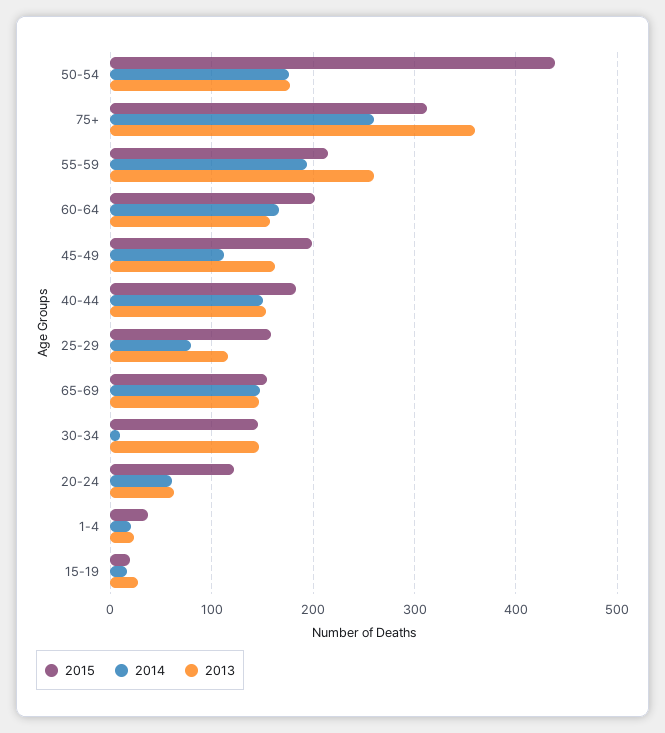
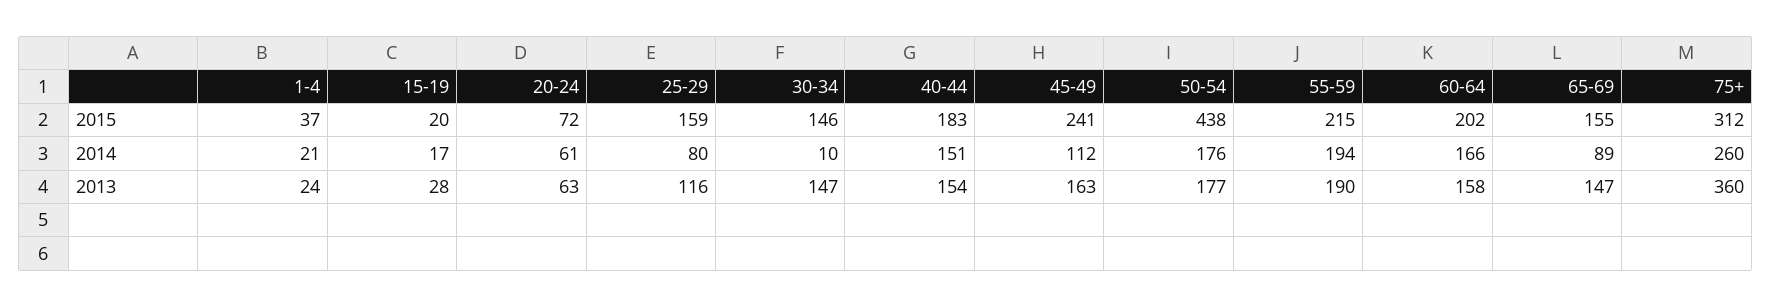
  {
    "2015": {
      "50-54": 438,
      "75+": 312,
      "55-59": 215,
      "60-64": 202,
-     "45-49": 200,
+     "45-49": 241,
      "40-44": 183,
      "25-29": 159,
      "65-69": 155,
      "30-34": 146,
-     "20-24": 120,
+     "20-24": 72,
      "1-4": 37,
      "15-19": 20
    },
    "2014": {
      "50-54": 176,
      "75+": 260,
      "55-59": 194,
      "60-64": 166,
      "45-49": 112,
      "40-44": 151,
      "25-29": 80,
-     "65-69": 150,
+     "65-69": 89,
      "30-34": 10,
      "20-24": 61,
      "1-4": 21,
      "15-19": 17
    },
    "2013": {
      "50-54": 177,
      "75+": 360,
-     "55-59": 260,
+     "55-59": 190,
      "60-64": 158,
      "45-49": 163,
      "40-44": 154,
      "25-29": 116,
      "65-69": 147,
      "30-34": 147,
      "20-24": 63,
      "1-4": 24,
      "15-19": 28
    }
  }

